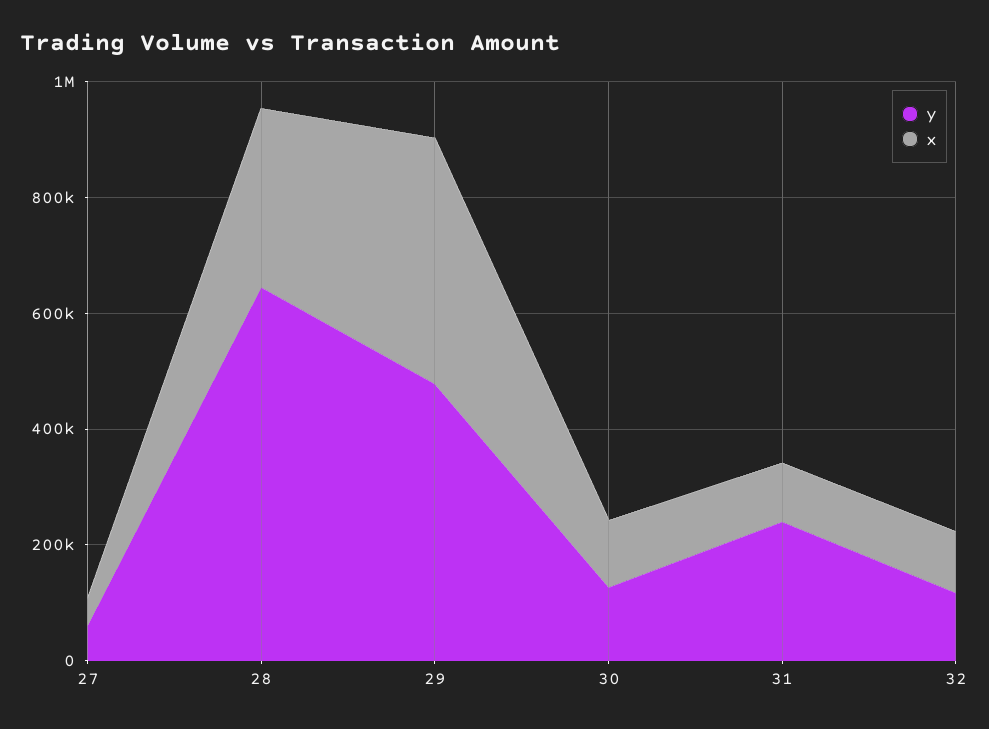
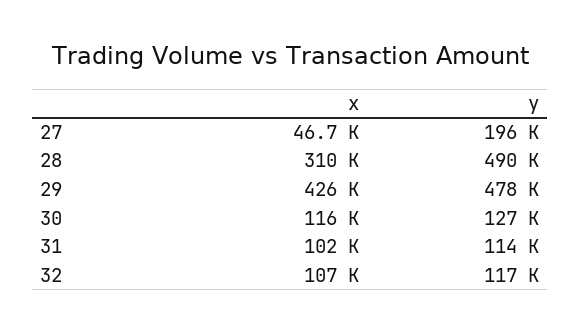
  {
    "y": {
-     "27": 50000,
+     "27": 196000,
-     "28": 650000,
+     "28": 490000,
      "29": 478000,
      "30": 127000,
-     "31": 250000,
+     "31": 114000,
      "32": 117000
    },
    "x": {
      "27": 46700,
      "28": 310000,
      "29": 426000,
      "30": 116000,
      "31": 102000,
      "32": 107000
    }
  }

